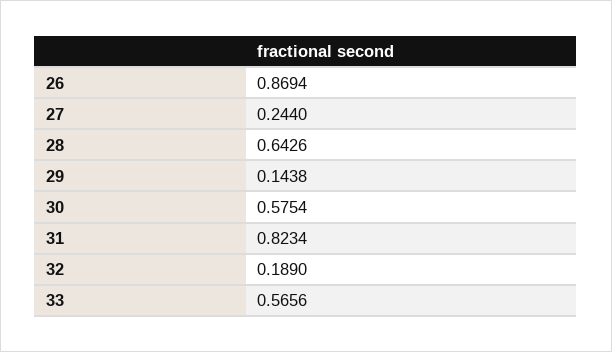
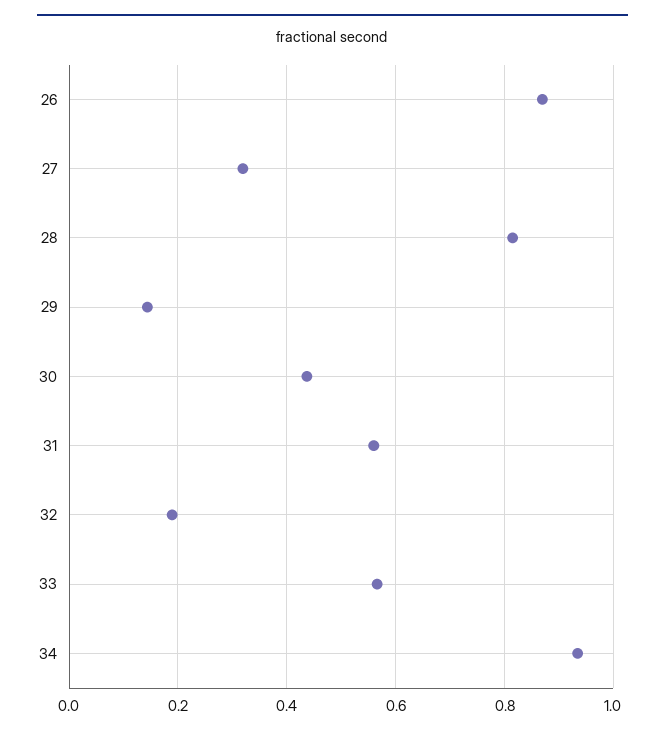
  {
    "26": 0.8694,
-   "27": 0.244,
+   "27": 0.32,
-   "28": 0.6426,
+   "28": 0.82,
    "29": 0.1438,
-   "30": 0.5754,
+   "30": 0.44,
-   "31": 0.8234,
+   "31": 0.56,
    "32": 0.189,
-   "33": 0.5656
+   "33": 0.5656,
+   "34": 0.94
  }

